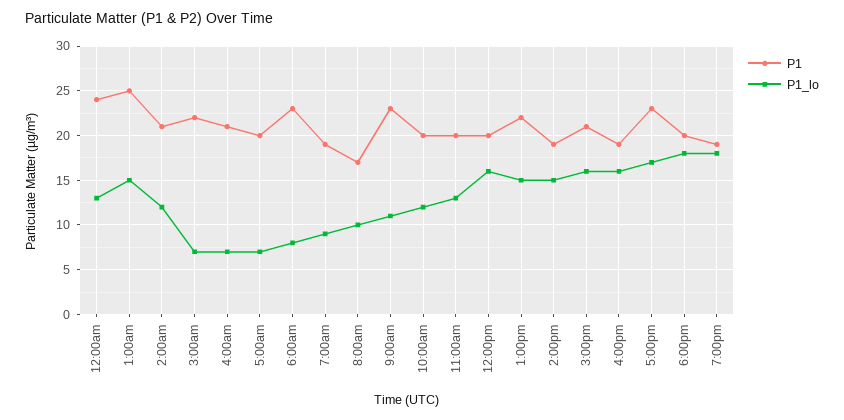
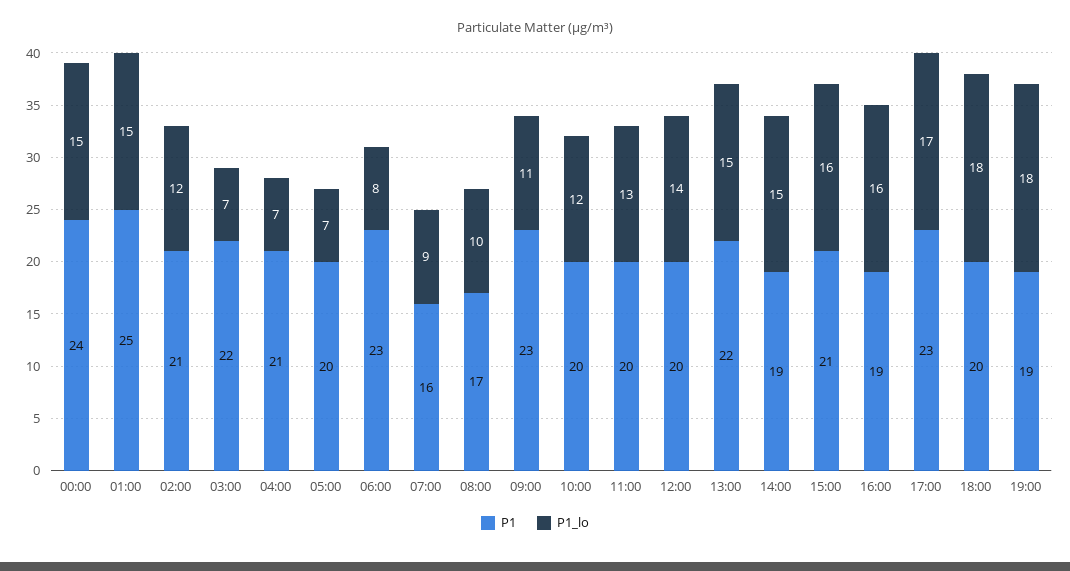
  {
    "P1": {
      "12:00am": 24,
      "1:00am": 25,
      "2:00am": 21,
      "3:00am": 22,
      "4:00am": 21,
      "5:00am": 20,
      "6:00am": 23,
-     "7:00am": 19,
+     "7:00am": 16,
      "8:00am": 17,
      "9:00am": 23,
      "10:00am": 20,
      "11:00am": 20,
      "12:00pm": 20,
      "1:00pm": 22,
      "2:00pm": 19,
      "3:00pm": 21,
      "4:00pm": 19,
      "5:00pm": 23,
      "6:00pm": 20,
      "7:00pm": 19
    },
    "P1_lo": {
-     "12:00am": 13,
+     "12:00am": 15,
      "1:00am": 15,
      "2:00am": 12,
      "3:00am": 7,
      "4:00am": 7,
      "5:00am": 7,
      "6:00am": 8,
      "7:00am": 9,
      "8:00am": 10,
      "9:00am": 11,
      "10:00am": 12,
      "11:00am": 13,
-     "12:00pm": 16,
+     "12:00pm": 14,
      "1:00pm": 15,
      "2:00pm": 15,
      "3:00pm": 16,
      "4:00pm": 16,
      "5:00pm": 17,
      "6:00pm": 18,
      "7:00pm": 18
    }
  }

